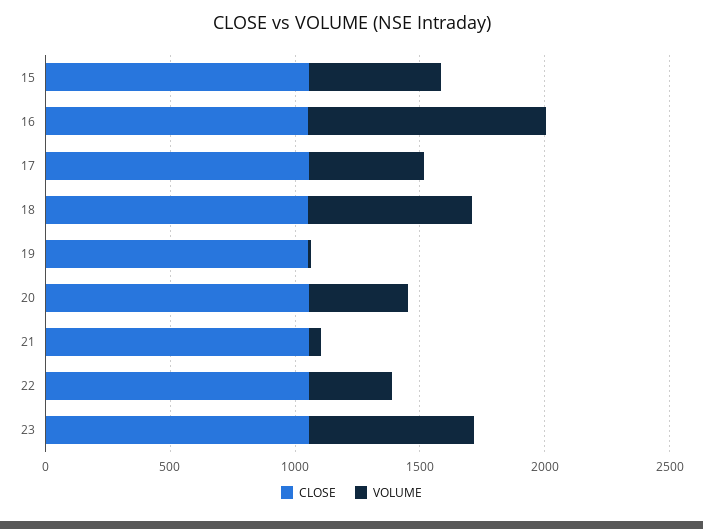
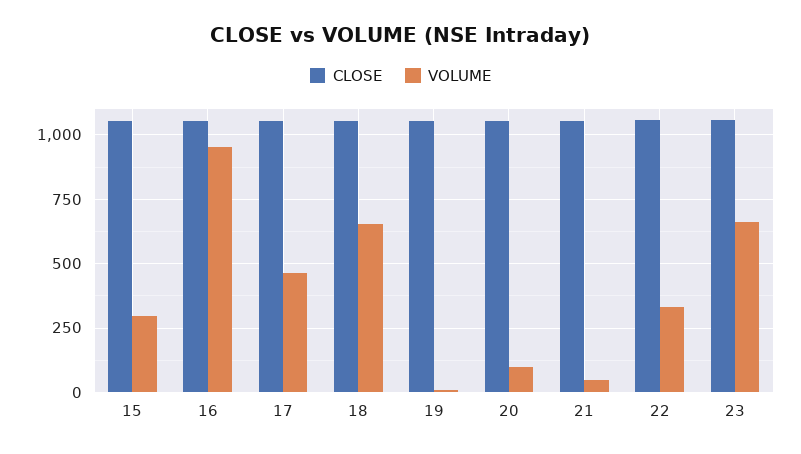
  {
    "CLOSE": {
      "15": 1050,
      "16": 1050,
      "17": 1050,
      "18": 1050,
      "19": 1050,
      "20": 1050,
      "21": 1050,
      "22": 1050,
      "23": 1050
    },
    "VOLUME": {
-     "15": 500,
+     "15": 300,
      "16": 950,
      "17": 475,
      "18": 650,
      "19": 0,
-     "20": 400,
+     "20": 100,
      "21": 50,
      "22": 325,
      "23": 650
    }
  }

